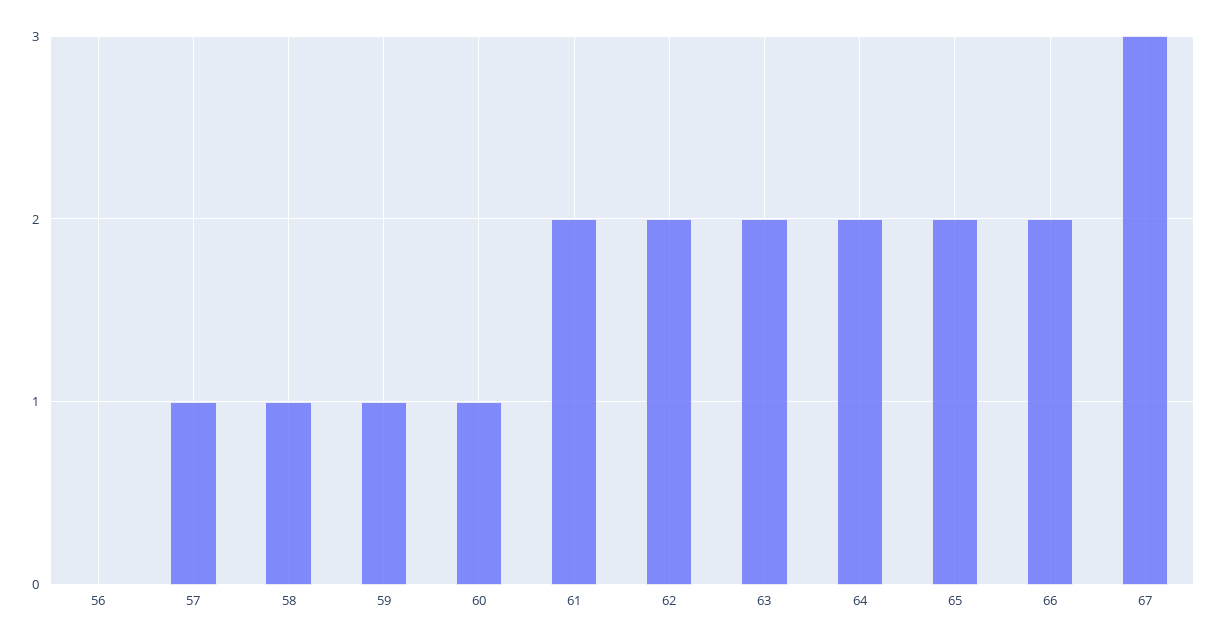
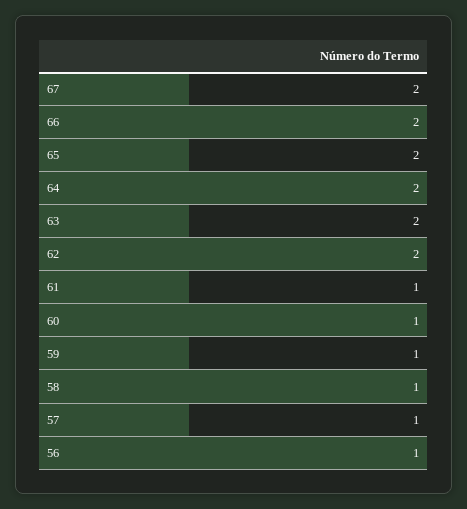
  {
-   "56": 0,
+   "56": 1,
    "57": 1,
    "58": 1,
    "59": 1,
    "60": 1,
-   "61": 2,
+   "61": 1,
    "62": 2,
    "63": 2,
    "64": 2,
    "65": 2,
    "66": 2,
-   "67": 3
+   "67": 2
  }

